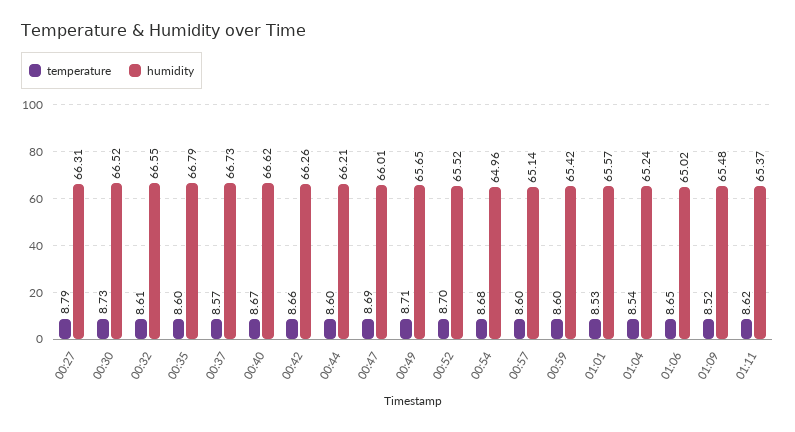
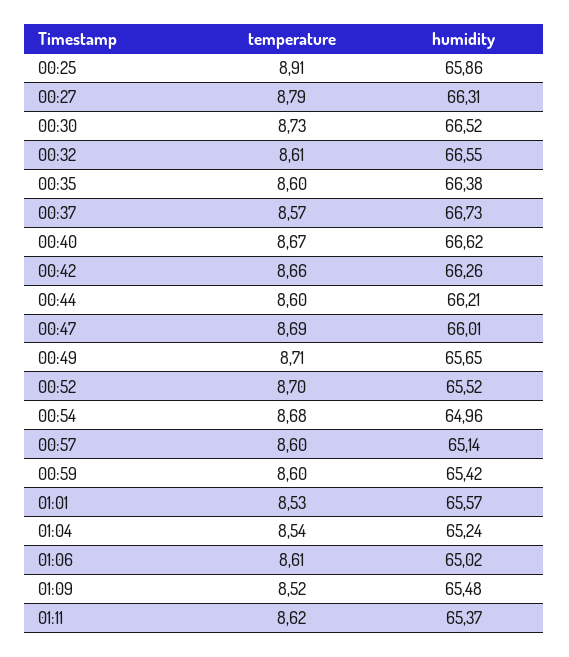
  {
    "temperature": {
      "00:27": 8.79,
      "00:30": 8.73,
      "00:32": 8.61,
      "00:35": 8.6,
      "00:37": 8.57,
      "00:40": 8.67,
      "00:42": 8.66,
      "00:44": 8.6,
      "00:47": 8.69,
      "00:49": 8.71,
      "00:52": 8.7,
      "00:54": 8.68,
      "00:57": 8.6,
      "00:59": 8.6,
      "01:01": 8.53,
      "01:04": 8.54,
-     "01:06": 8.65,
+     "01:06": 8.61,
      "01:09": 8.52,
-     "01:11": 8.62
+     "01:11": 8.62,
+     "00:25": 8.91
    },
    "humidity": {
      "00:27": 66.31,
      "00:30": 66.52,
      "00:32": 66.55,
-     "00:35": 66.79,
+     "00:35": 66.38,
      "00:37": 66.73,
      "00:40": 66.62,
      "00:42": 66.26,
      "00:44": 66.21,
      "00:47": 66.01,
      "00:49": 65.65,
      "00:52": 65.52,
      "00:54": 64.96,
      "00:57": 65.14,
      "00:59": 65.42,
      "01:01": 65.57,
      "01:04": 65.24,
      "01:06": 65.02,
      "01:09": 65.48,
-     "01:11": 65.37
+     "01:11": 65.37,
+     "00:25": 65.86
    }
  }

